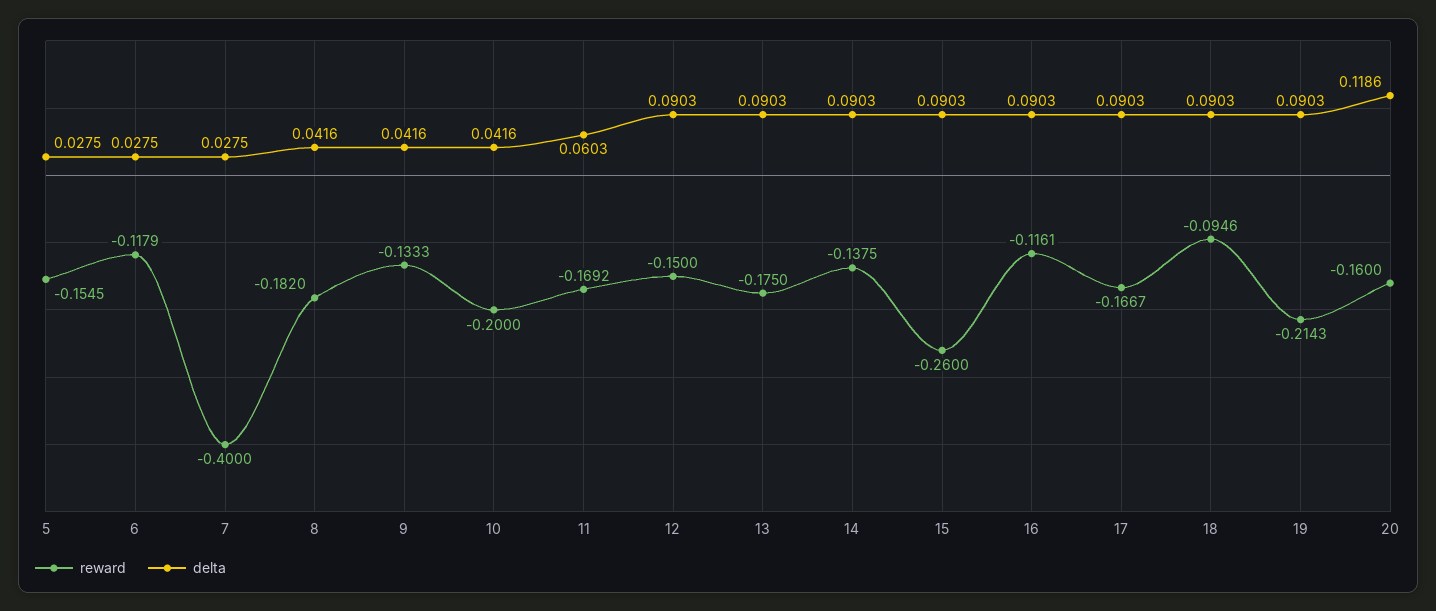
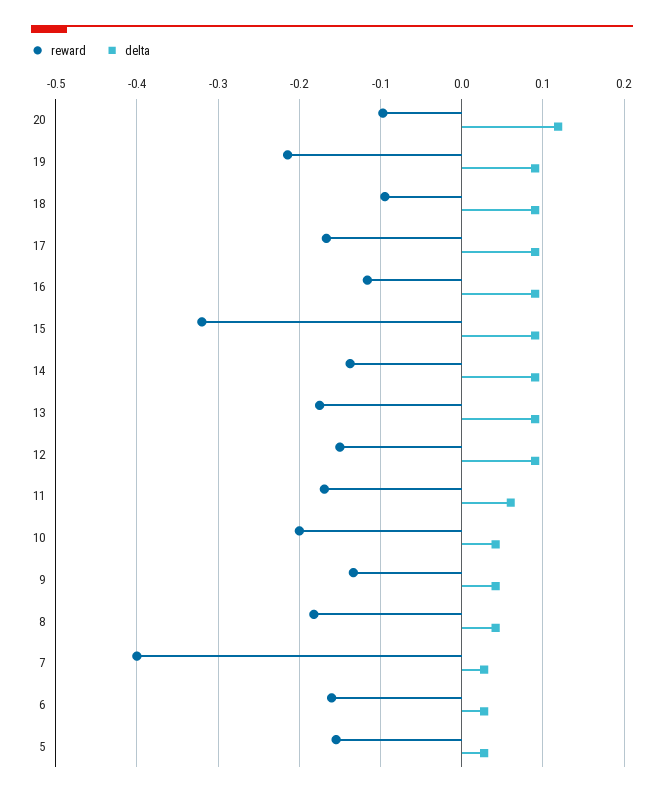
  {
    "reward": {
      "5": -0.1545,
-     "6": -0.1179,
+     "6": -0.16,
      "7": -0.4,
      "8": -0.182,
      "9": -0.1333,
      "10": -0.2,
      "11": -0.1692,
      "12": -0.15,
      "13": -0.175,
      "14": -0.1375,
-     "15": -0.26,
+     "15": -0.32,
      "16": -0.1161,
      "17": -0.1667,
      "18": -0.0946,
      "19": -0.2143,
-     "20": -0.16
+     "20": -0.1
    },
    "delta": {
      "5": 0.0275,
      "6": 0.0275,
      "7": 0.0275,
      "8": 0.0416,
      "9": 0.0416,
      "10": 0.0416,
      "11": 0.0603,
      "12": 0.0903,
      "13": 0.0903,
      "14": 0.0903,
      "15": 0.0903,
      "16": 0.0903,
      "17": 0.0903,
      "18": 0.0903,
      "19": 0.0903,
      "20": 0.1186
    }
  }

